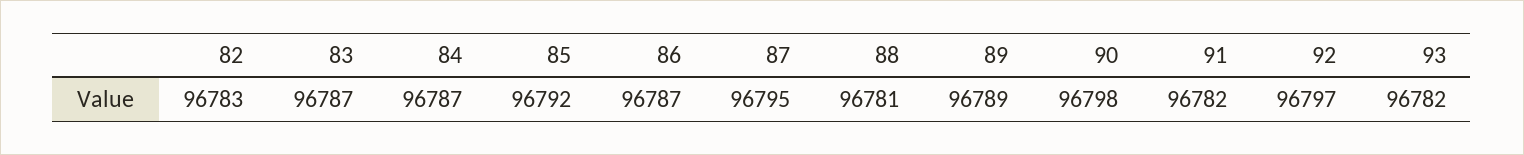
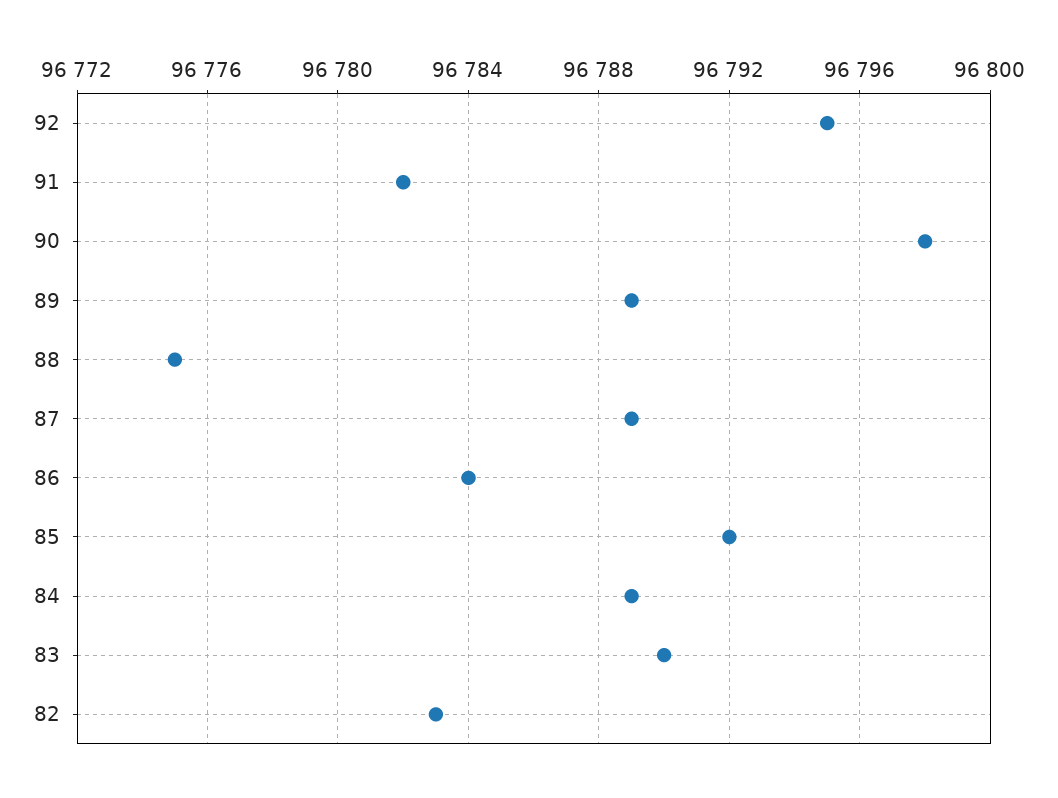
  {
    "82": 96783,
-   "83": 96787,
+   "83": 96790,
-   "84": 96787,
+   "84": 96789,
    "85": 96792,
-   "86": 96787,
+   "86": 96784,
-   "87": 96795,
+   "87": 96789,
-   "88": 96781,
+   "88": 96775,
    "89": 96789,
    "90": 96798,
    "91": 96782,
-   "92": 96797,
+   "92": 96795
-   "93": 96782
  }

